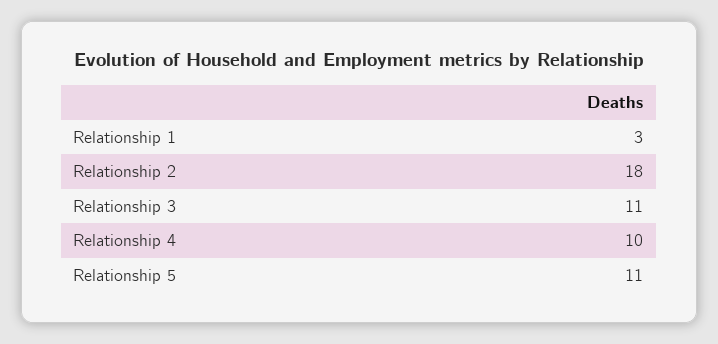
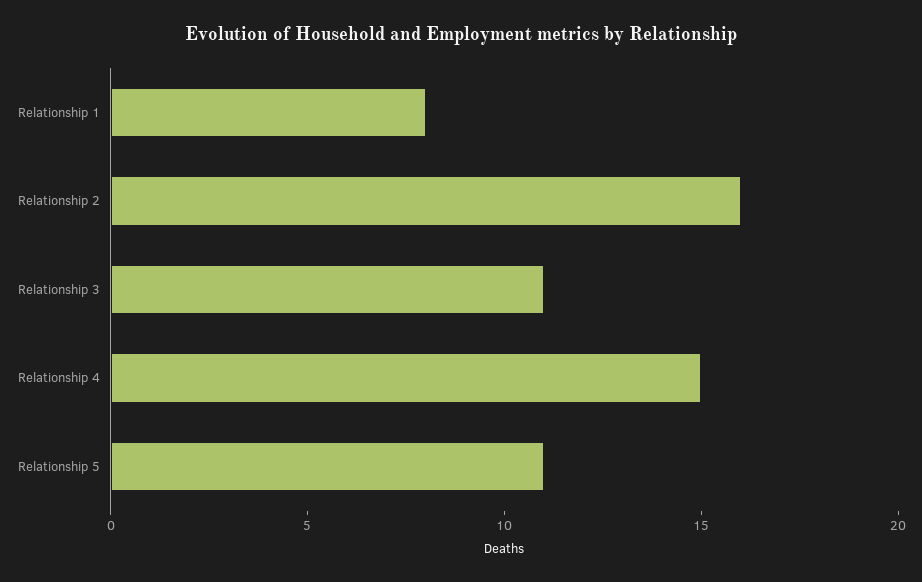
  {
-   "Relationship 1": 3,
+   "Relationship 1": 8,
-   "Relationship 2": 18,
+   "Relationship 2": 16,
    "Relationship 3": 11,
-   "Relationship 4": 10,
+   "Relationship 4": 15,
    "Relationship 5": 11
  }

